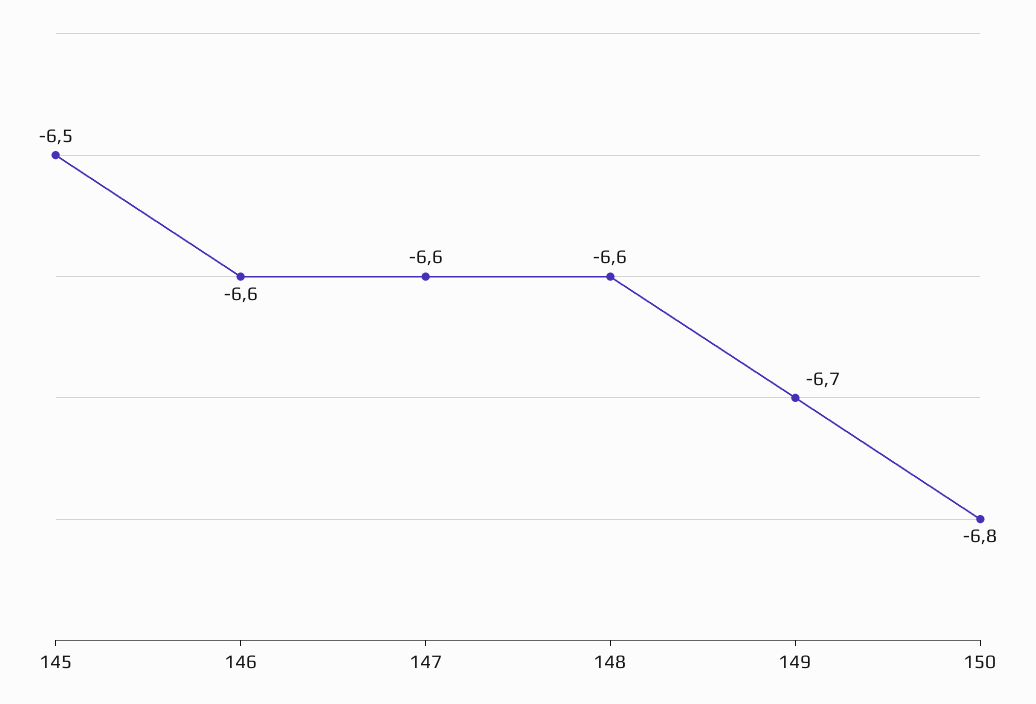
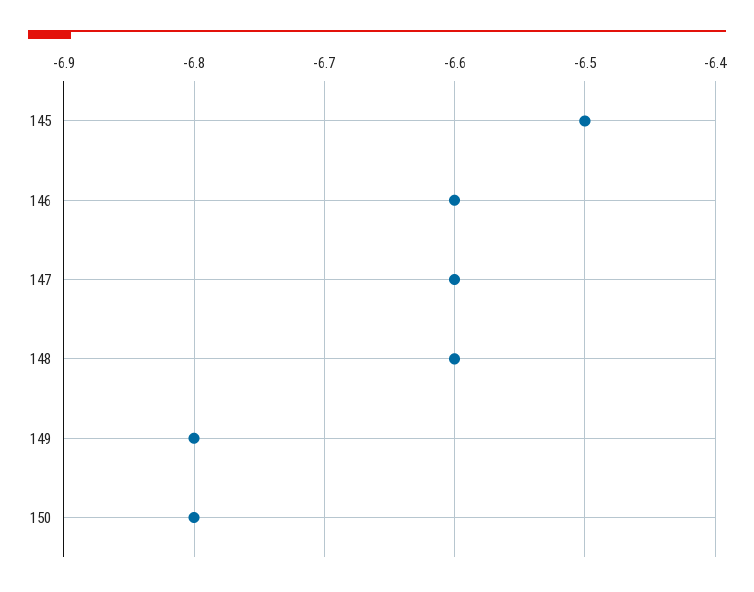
  {
    "145": -6.5,
    "146": -6.6,
    "147": -6.6,
    "148": -6.6,
-   "149": -6.7,
+   "149": -6.8,
    "150": -6.8
  }

